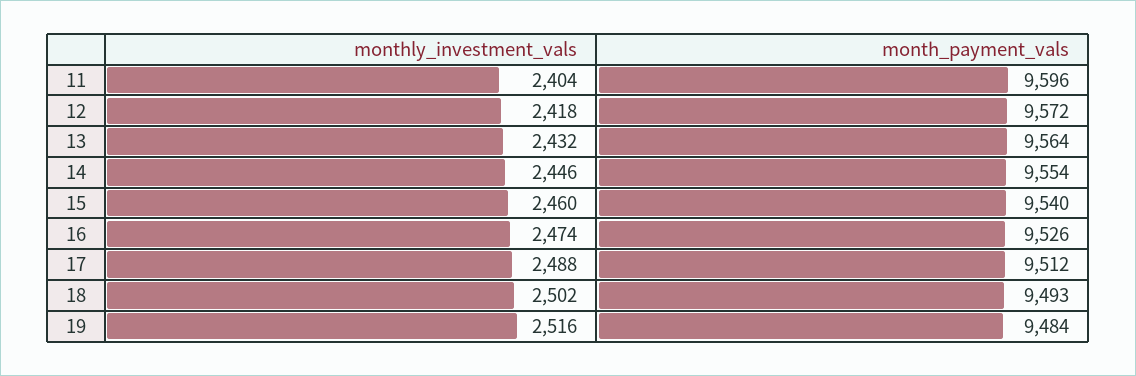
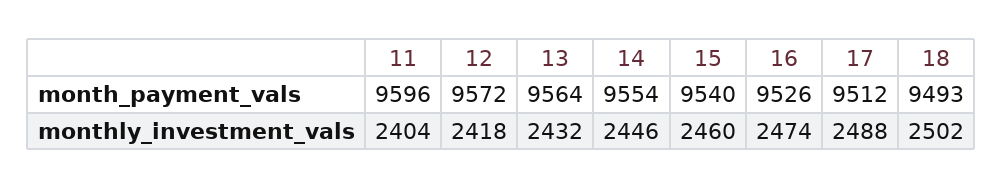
  {
    "monthly_investment_vals": {
      "11": 2404,
      "12": 2418,
      "13": 2432,
      "14": 2446,
      "15": 2460,
      "16": 2474,
      "17": 2488,
-     "18": 2502,
+     "18": 2502
-     "19": 2516
    },
    "month_payment_vals": {
      "11": 9596,
      "12": 9572,
      "13": 9564,
      "14": 9554,
      "15": 9540,
      "16": 9526,
      "17": 9512,
-     "18": 9493,
+     "18": 9493
-     "19": 9484
    }
  }

